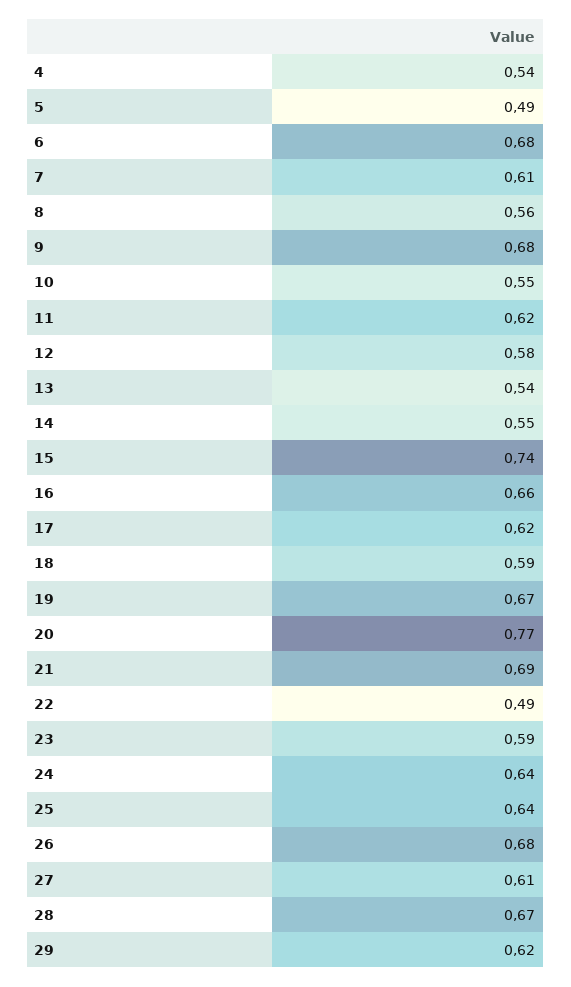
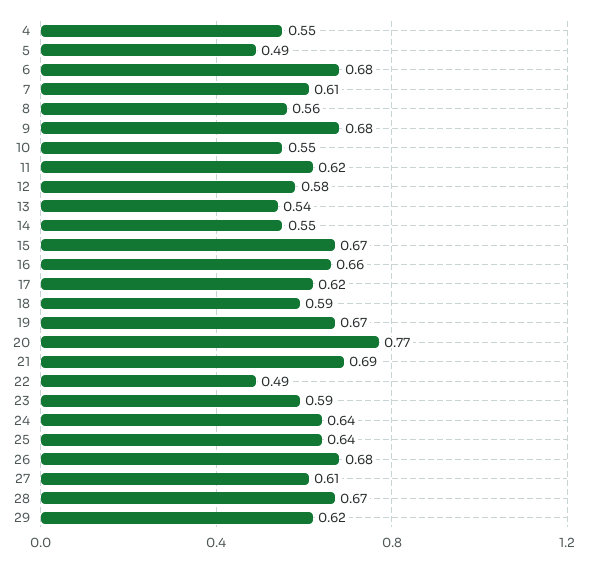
  {
-   "4": 0.54,
+   "4": 0.55,
    "5": 0.49,
    "6": 0.68,
    "7": 0.61,
    "8": 0.56,
    "9": 0.68,
    "10": 0.55,
    "11": 0.62,
    "12": 0.58,
    "13": 0.54,
    "14": 0.55,
-   "15": 0.74,
+   "15": 0.67,
    "16": 0.66,
    "17": 0.62,
    "18": 0.59,
    "19": 0.67,
    "20": 0.77,
    "21": 0.69,
    "22": 0.49,
    "23": 0.59,
    "24": 0.64,
    "25": 0.64,
    "26": 0.68,
    "27": 0.61,
    "28": 0.67,
    "29": 0.62
  }

